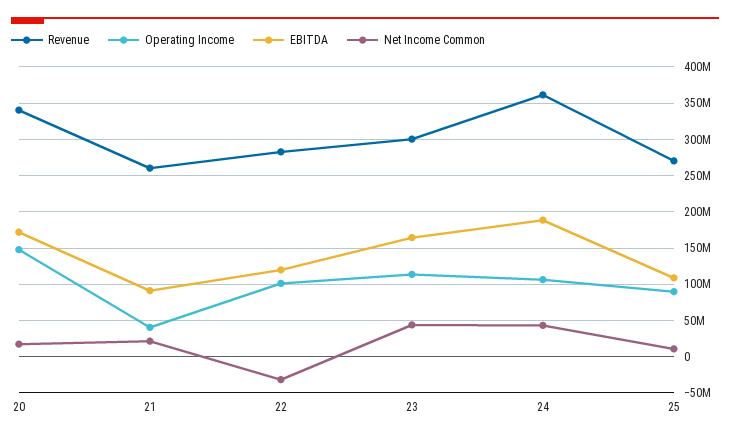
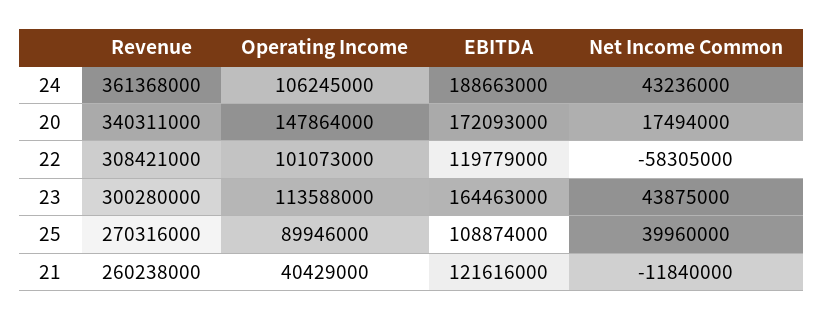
  {
    "Revenue": {
      "20": 340311000,
      "21": 260238000,
-     "22": 280000000,
+     "22": 308421000,
      "23": 300280000,
      "24": 361368000,
      "25": 270316000
    },
    "Operating Income": {
      "20": 147864000,
      "21": 40429000,
      "22": 101073000,
      "23": 113588000,
      "24": 106245000,
      "25": 89946000
    },
    "EBITDA": {
      "20": 172093000,
-     "21": 90000000,
+     "21": 121616000,
      "22": 119779000,
      "23": 164463000,
      "24": 188663000,
      "25": 108874000
    },
    "Net Income Common": {
      "20": 17494000,
-     "21": 20000000,
+     "21": -11840000,
-     "22": -30000000,
+     "22": -58305000,
      "23": 43875000,
      "24": 43236000,
-     "25": 10000000
+     "25": 39960000
    }
  }

